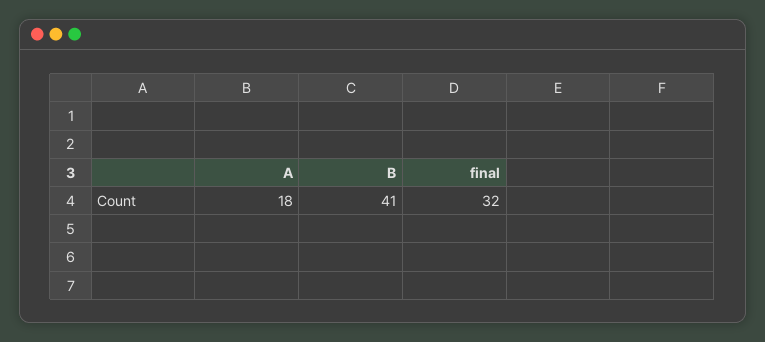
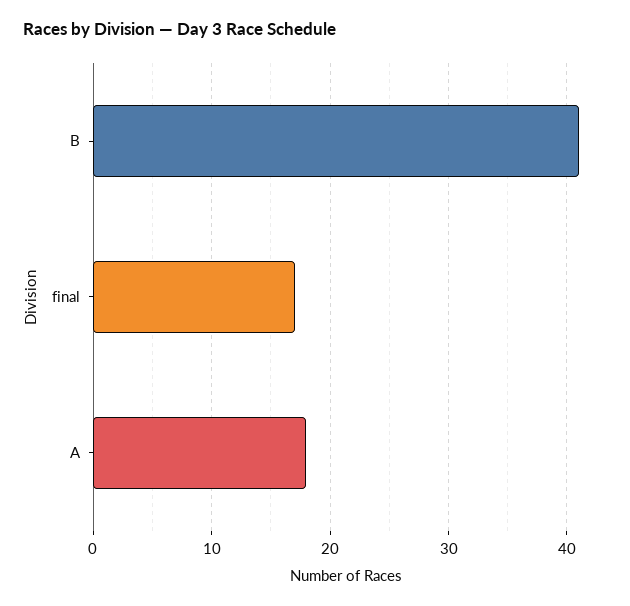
  {
    "A": 18,
    "B": 41,
-   "final": 32
+   "final": 17
  }

